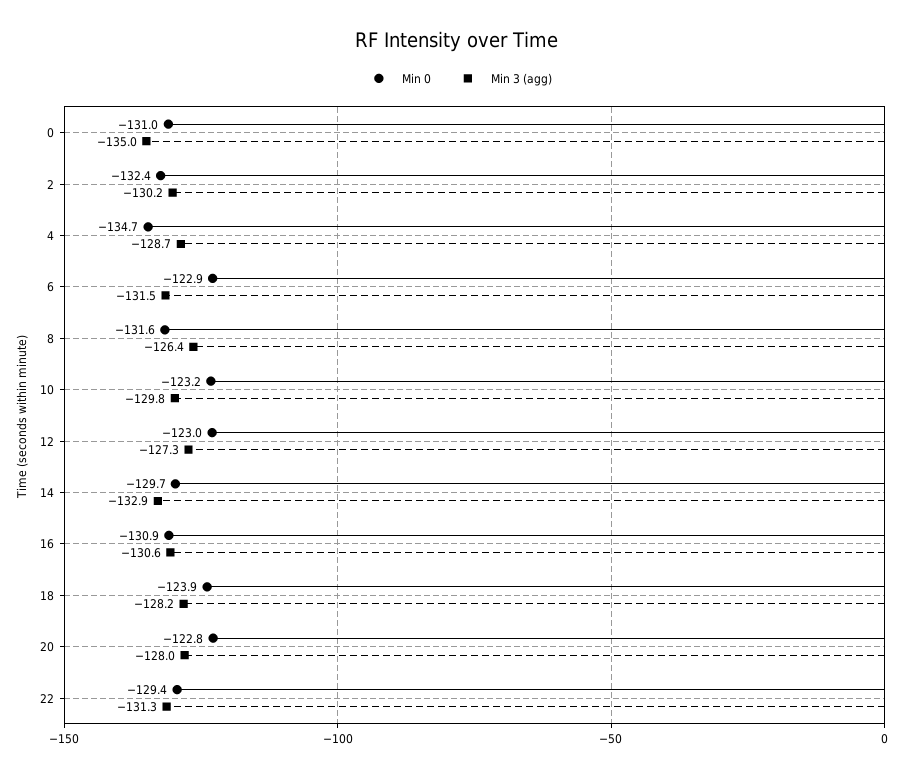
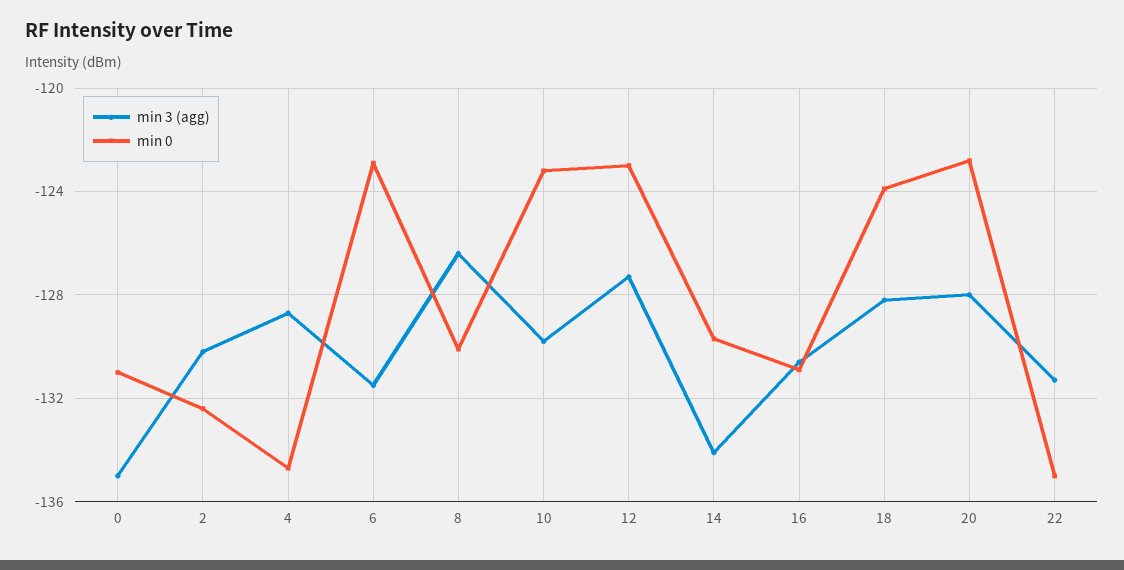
  {
    "Min 0": {
      "0": -131,
      "2": -132.4,
      "4": -134.7,
      "6": -122.9,
-     "8": -131.6,
+     "8": -130,
      "10": -123.2,
      "12": -123,
      "14": -129.7,
      "16": -130.9,
      "18": -123.9,
      "20": -122.8,
-     "22": -129.4
+     "22": -135
    },
    "Min 3 (agg)": {
      "0": -135,
      "2": -130.2,
      "4": -128.7,
      "6": -131.5,
      "8": -126.4,
      "10": -129.8,
      "12": -127.3,
-     "14": -132.9,
+     "14": -134,
      "16": -130.6,
      "18": -128.2,
      "20": -128,
      "22": -131.3
    }
  }

